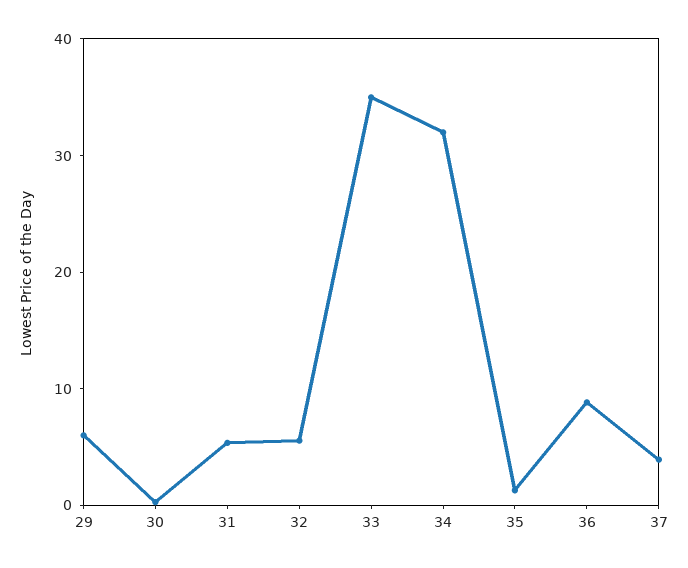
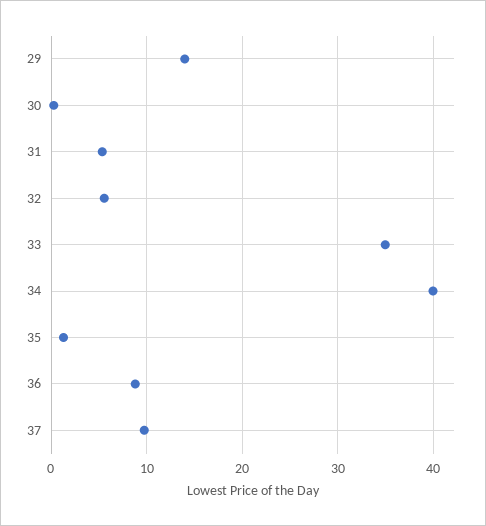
  {
-   "29": 6,
+   "29": 14,
    "30": 0,
    "31": 5,
    "32": 6,
    "33": 35,
-   "34": 32,
+   "34": 40,
    "35": 1,
    "36": 9,
-   "37": 4
+   "37": 10
  }

